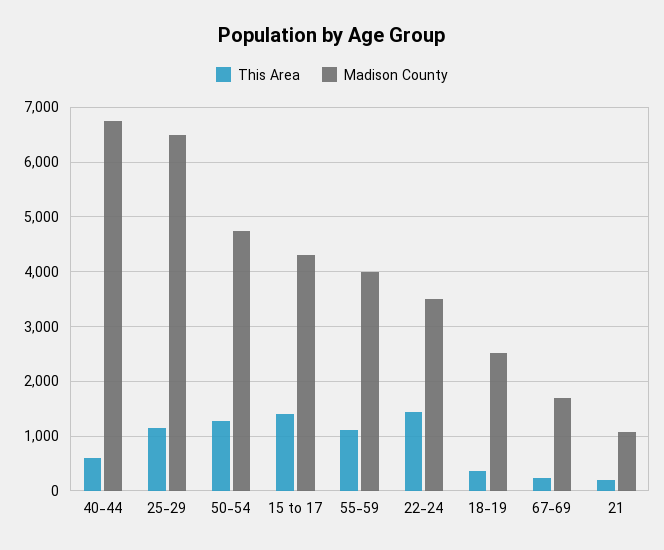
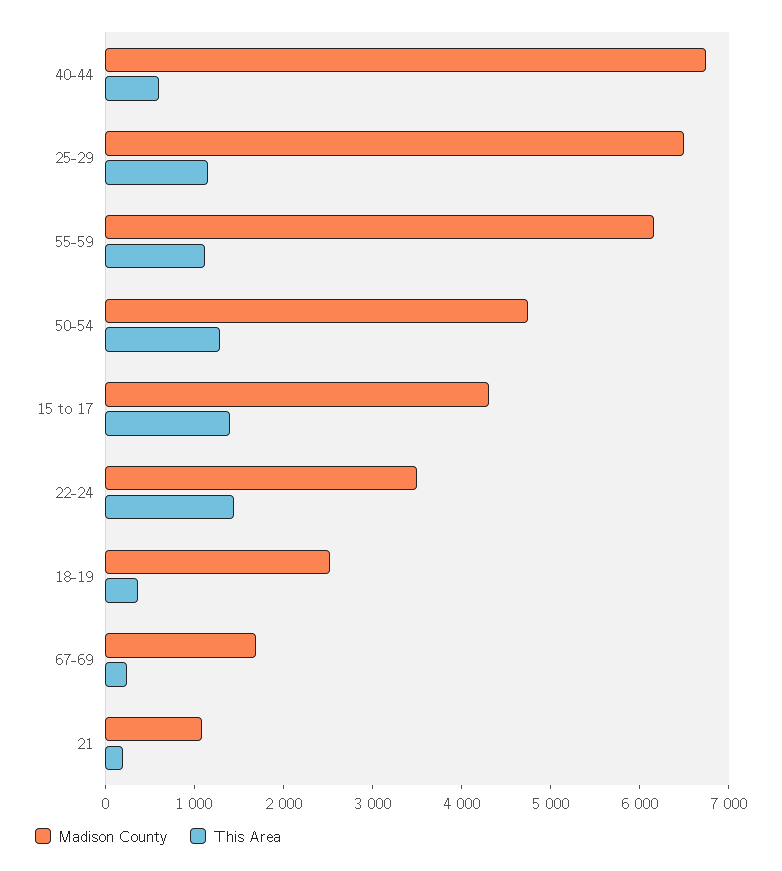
  {
    "This Area": {
      "40-44": 600,
      "25-29": 1200,
      "50-54": 1200,
      "15 to 17": 1400,
      "55-59": 1200,
      "22-24": 1400,
      "18-19": 400,
      "67-69": 200,
      "21": 200
    },
    "Madison County": {
      "40-44": 6800,
      "25-29": 6400,
      "50-54": 4800,
      "15 to 17": 4400,
-     "55-59": 4000,
+     "55-59": 6200,
      "22-24": 3600,
      "18-19": 2600,
      "67-69": 1600,
      "21": 1000
    }
  }

